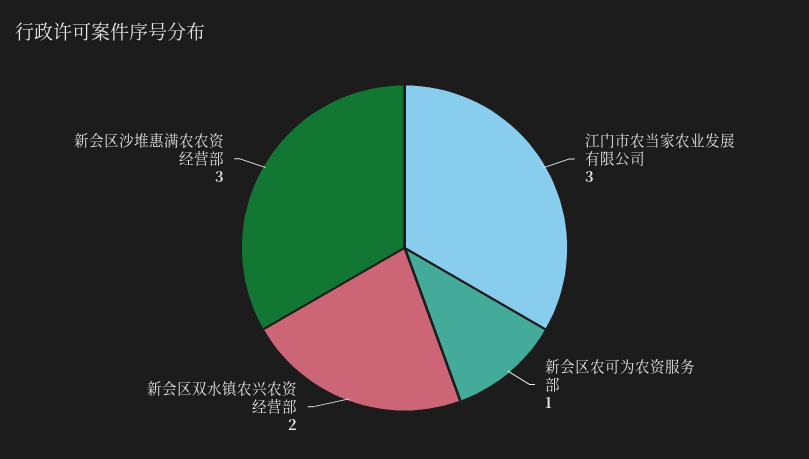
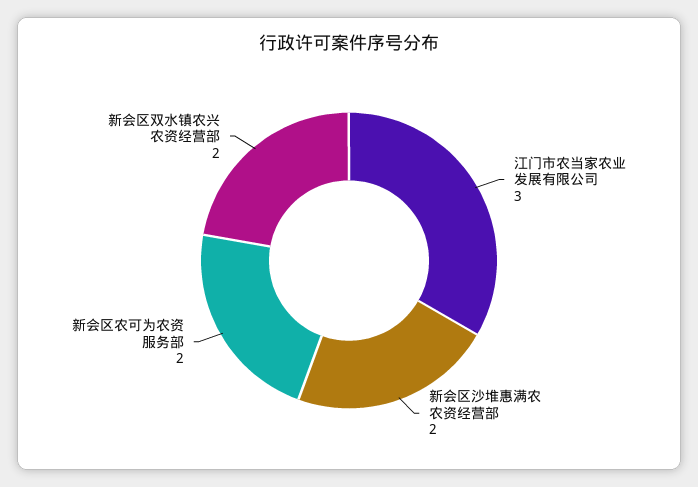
  {
    "江门市农当家农业发展有限公司": 3,
-   "新会区农可为农资服务部": 1,
+   "新会区农可为农资服务部": 2,
    "新会区双水镇农兴农资经营部": 2,
-   "新会区沙堆惠满农农资经营部": 3
+   "新会区沙堆惠满农农资经营部": 2
  }

